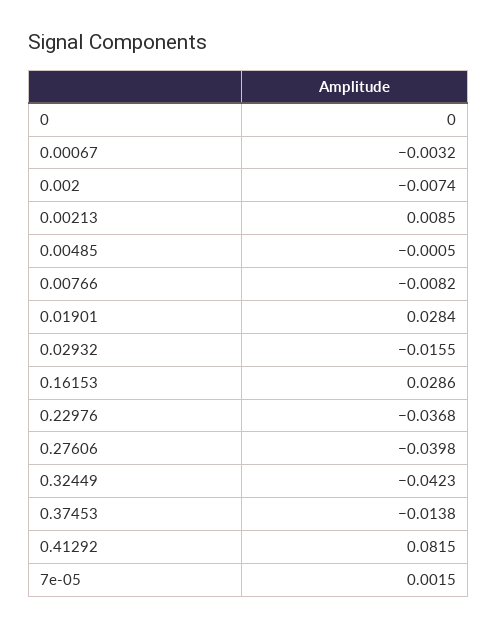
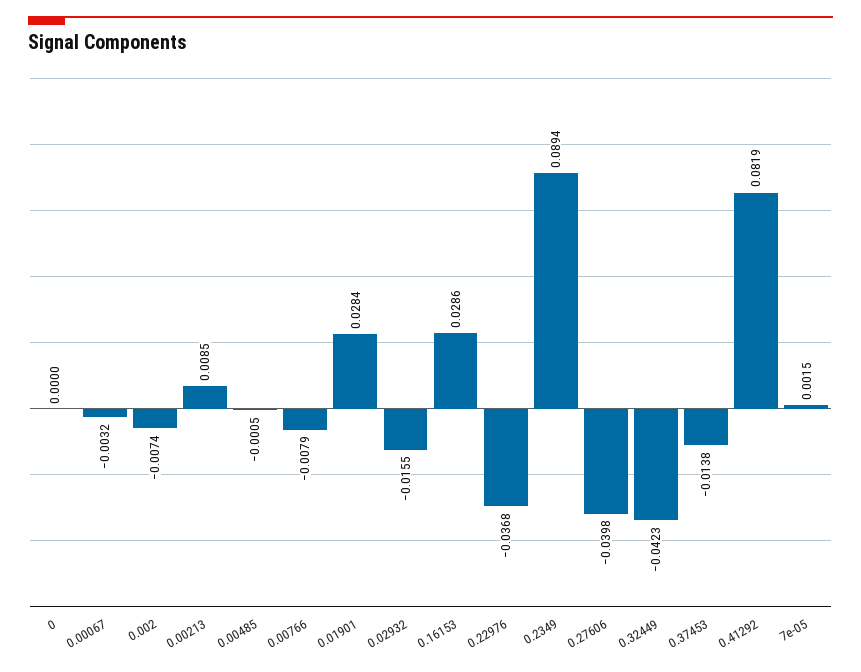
  {
    "0": 0,
    "0.00067": -0.0032,
    "0.002": -0.0074,
    "0.00213": 0.0085,
    "0.00485": -0.0005,
-   "0.00766": -0.0082,
+   "0.00766": -0.0079,
    "0.01901": 0.0284,
    "0.02932": -0.0155,
    "0.16153": 0.0286,
    "0.22976": -0.0368,
    "0.27606": -0.0398,
    "0.32449": -0.0423,
    "0.37453": -0.0138,
-   "0.41292": 0.0815,
+   "0.41292": 0.0819,
-   "7e-05": 0.0015
+   "7e-05": 0.0015,
+   "0.2349": 0.0894
  }

